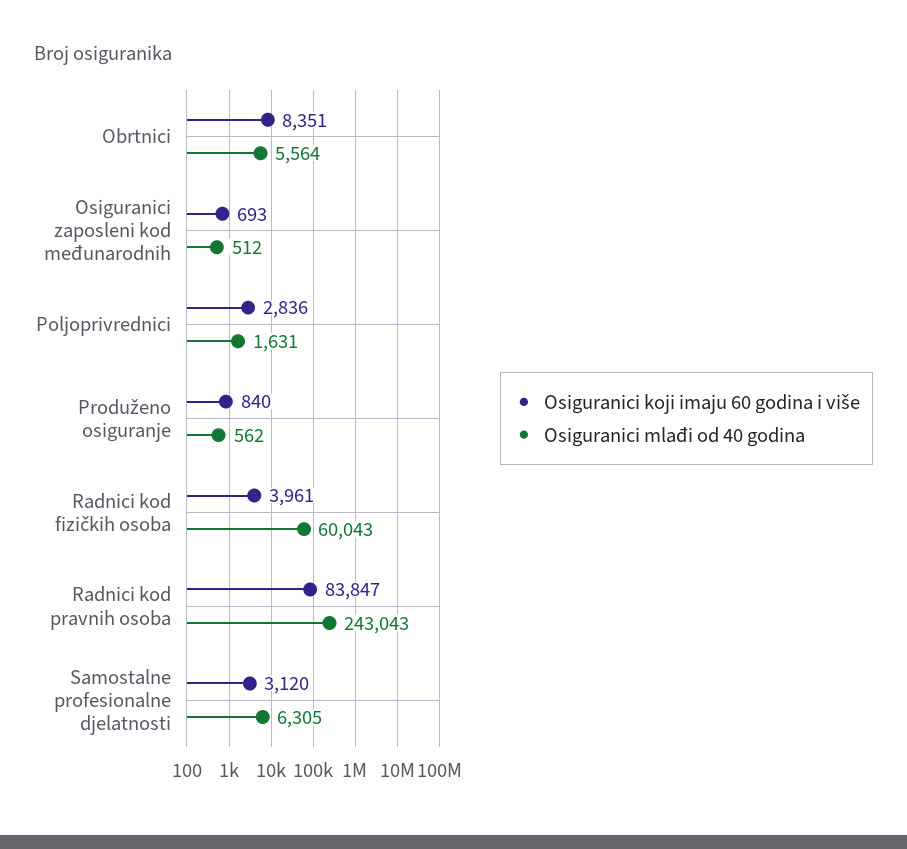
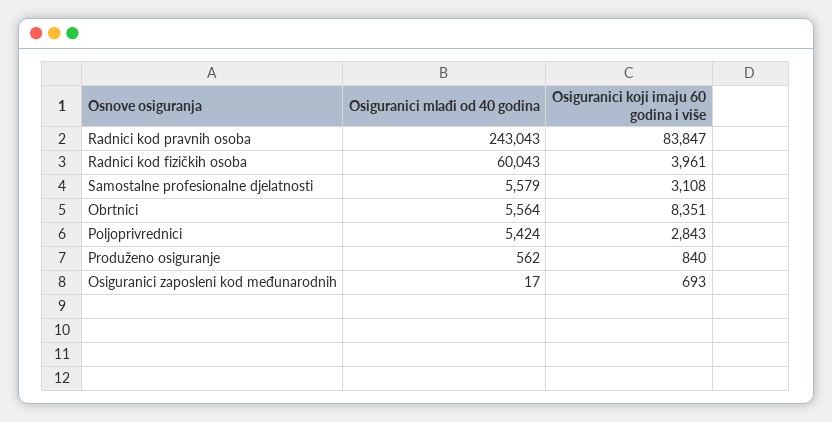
  {
    "Osiguranici koji imaju 60 godina i više": {
      "Obrtnici": 8351,
      "Osiguranici zaposleni kod međunarodnih": 693,
-     "Poljoprivrednici": 2836,
+     "Poljoprivrednici": 2843,
      "Produženo osiguranje": 840,
      "Radnici kod fizičkih osoba": 3961,
      "Radnici kod pravnih osoba": 83847,
-     "Samostalne profesionalne djelatnosti": 3120
+     "Samostalne profesionalne djelatnosti": 3108
    },
    "Osiguranici mlađi od 40 godina": {
      "Obrtnici": 5564,
-     "Osiguranici zaposleni kod međunarodnih": 512,
+     "Osiguranici zaposleni kod međunarodnih": 17,
-     "Poljoprivrednici": 1631,
+     "Poljoprivrednici": 5424,
      "Produženo osiguranje": 562,
      "Radnici kod fizičkih osoba": 60043,
      "Radnici kod pravnih osoba": 243043,
-     "Samostalne profesionalne djelatnosti": 6305
+     "Samostalne profesionalne djelatnosti": 5579
    }
  }

